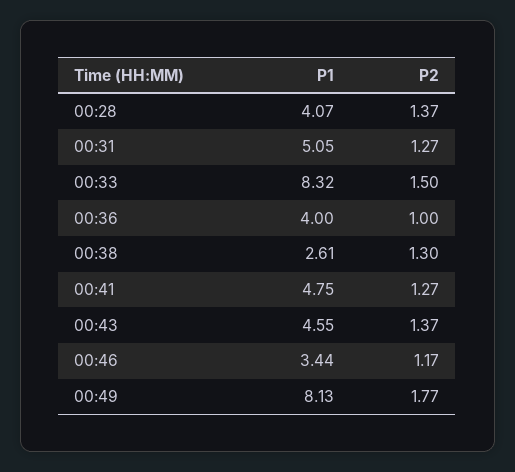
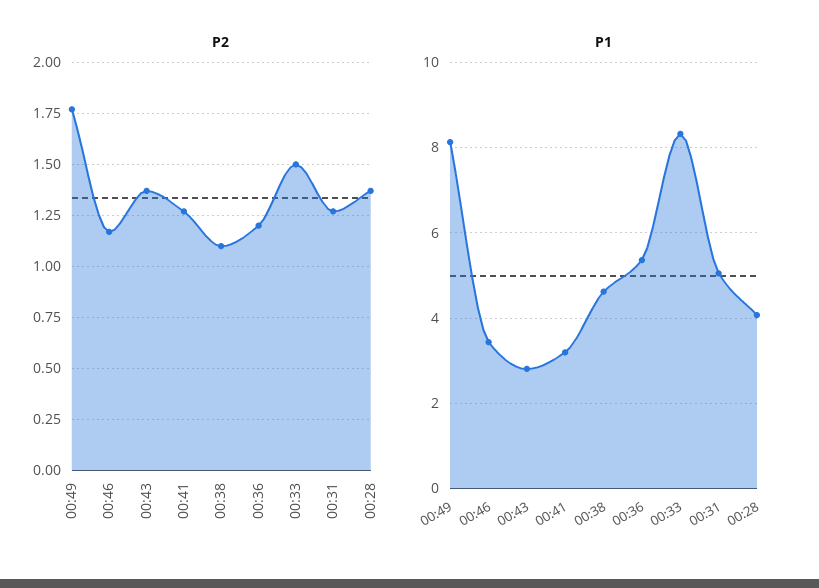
  {
    "P1": {
      "00:28": 4.07,
      "00:31": 5.05,
      "00:33": 8.32,
-     "00:36": 4,
+     "00:36": 5.4,
-     "00:38": 2.61,
+     "00:38": 4.6,
-     "00:41": 4.75,
+     "00:41": 3.2,
-     "00:43": 4.55,
+     "00:43": 2.8,
      "00:46": 3.44,
      "00:49": 8.13
    },
    "P2": {
      "00:28": 1.37,
      "00:31": 1.27,
      "00:33": 1.5,
-     "00:36": 1,
+     "00:36": 1.2,
-     "00:38": 1.3,
+     "00:38": 1.1,
      "00:41": 1.27,
      "00:43": 1.37,
      "00:46": 1.17,
      "00:49": 1.77
    }
  }

